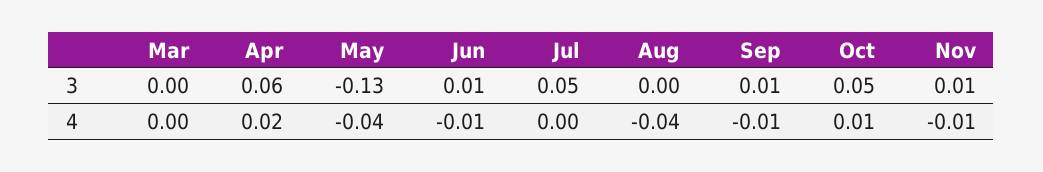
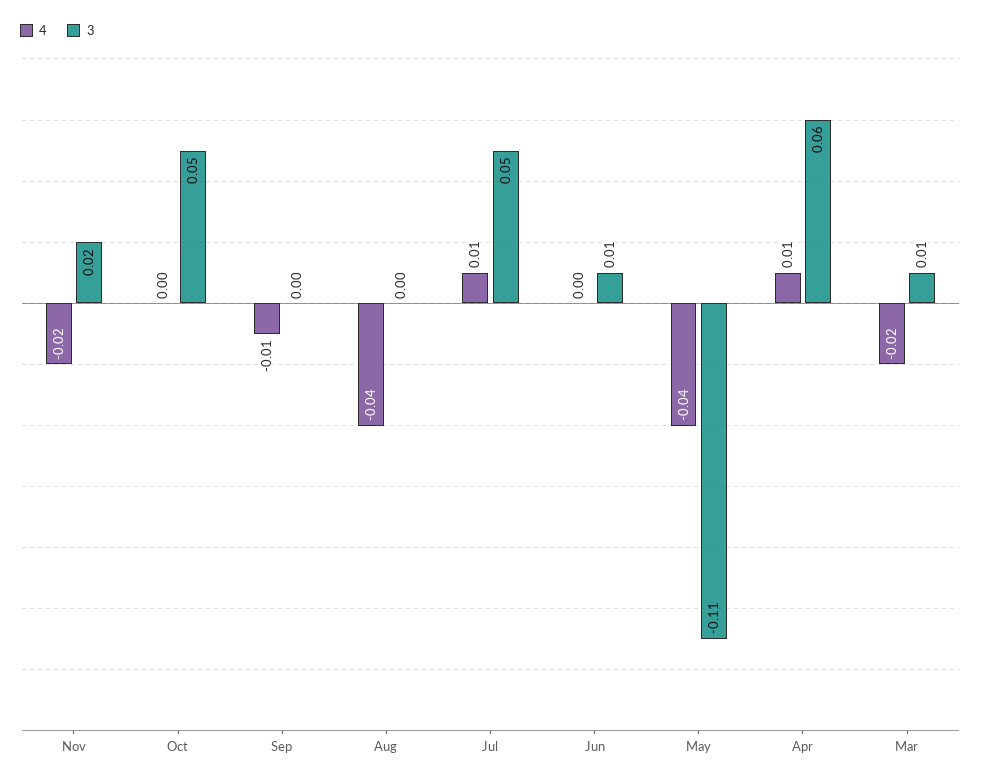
  {
    "3": {
-     "Mar": 0,
+     "Mar": 0.01,
      "Apr": 0.06,
-     "May": -0.13,
+     "May": -0.11,
      "Jun": 0.01,
      "Jul": 0.05,
      "Aug": 0,
-     "Sep": 0.01,
+     "Sep": 0,
      "Oct": 0.05,
-     "Nov": 0.01
+     "Nov": 0.02
    },
    "4": {
-     "Mar": 0,
+     "Mar": -0.02,
-     "Apr": 0.02,
+     "Apr": 0.01,
      "May": -0.04,
-     "Jun": -0.01,
+     "Jun": 0,
-     "Jul": 0,
+     "Jul": 0.01,
      "Aug": -0.04,
      "Sep": -0.01,
-     "Oct": 0.01,
+     "Oct": 0,
-     "Nov": -0.01
+     "Nov": -0.02
    }
  }

